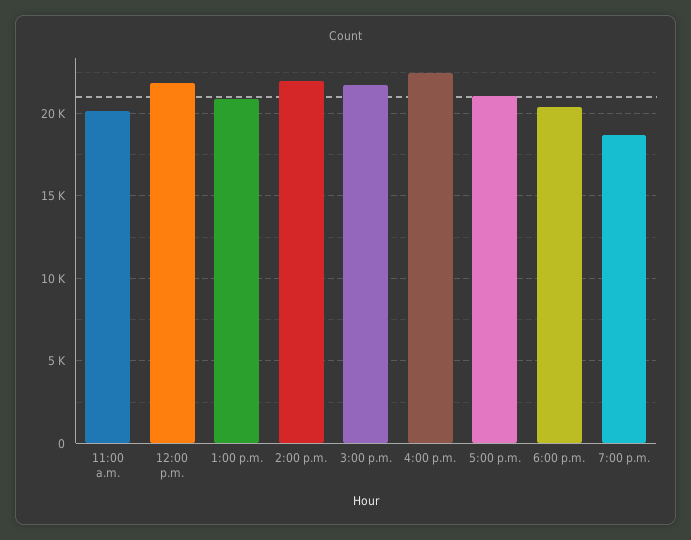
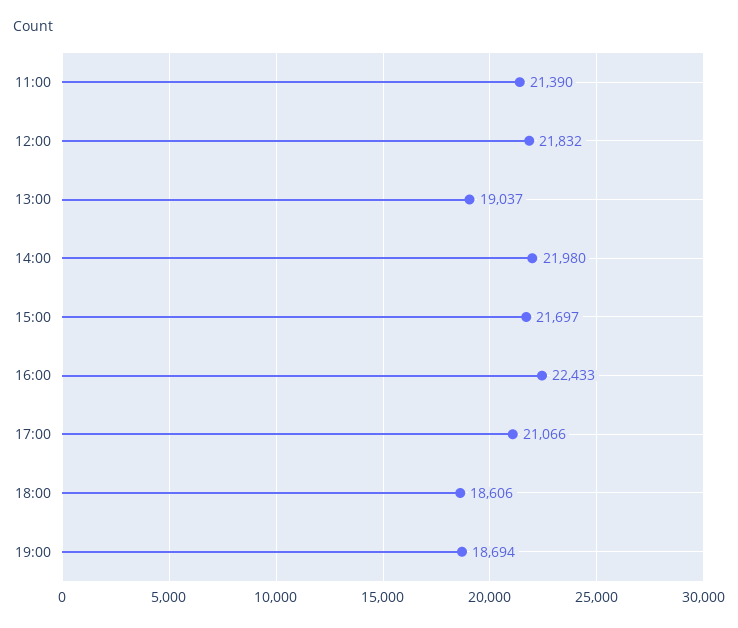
  {
-   "11:00 a.m.": 20000,
+   "11:00 a.m.": 21390,
    "12:00 p.m.": 21832,
-   "1:00 p.m.": 21000,
+   "1:00 p.m.": 19037,
    "2:00 p.m.": 21980,
    "3:00 p.m.": 21697,
    "4:00 p.m.": 22433,
    "5:00 p.m.": 21066,
-   "6:00 p.m.": 20500,
+   "6:00 p.m.": 18606,
    "7:00 p.m.": 18694
  }

